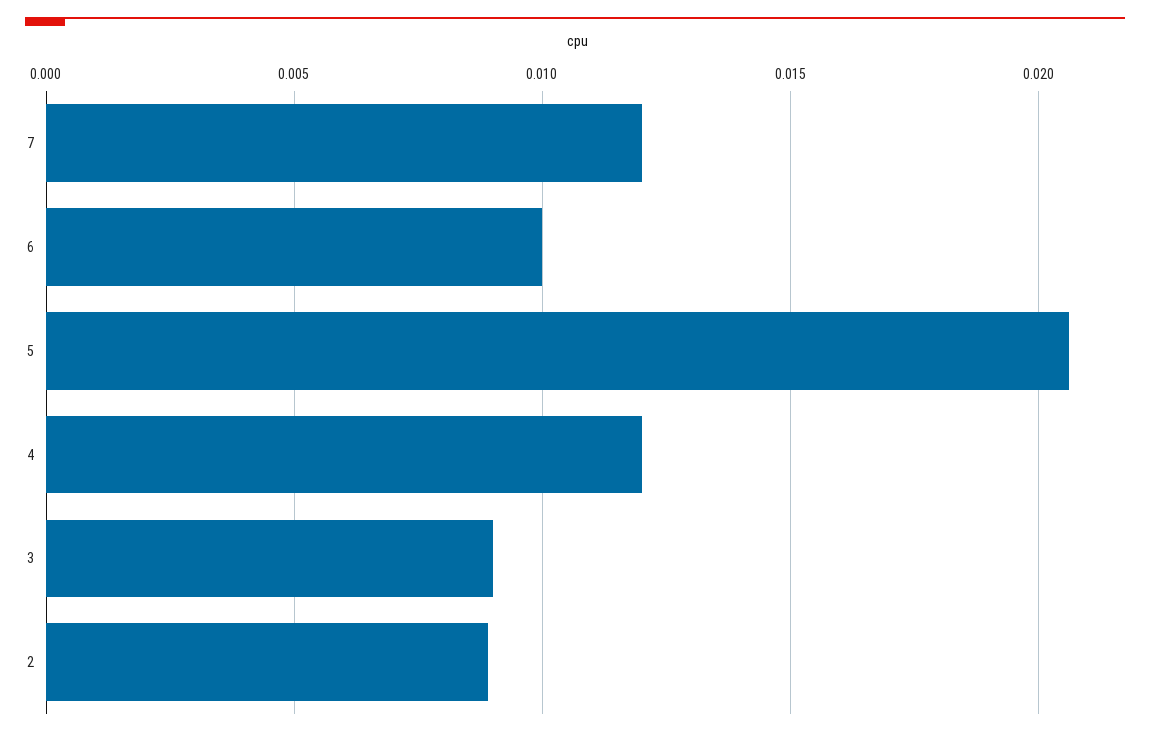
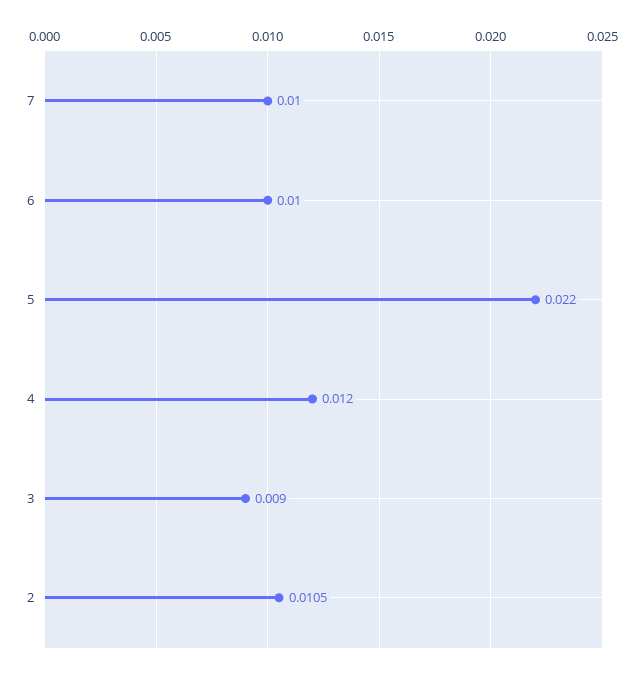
  {
-   "7": 0.012,
+   "7": 0.01,
    "6": 0.01,
-   "5": 0.0205,
+   "5": 0.022,
    "4": 0.012,
    "3": 0.009,
-   "2": 0.009
+   "2": 0.0105
  }

